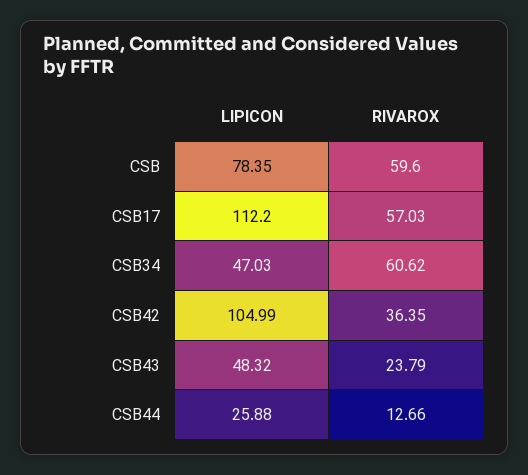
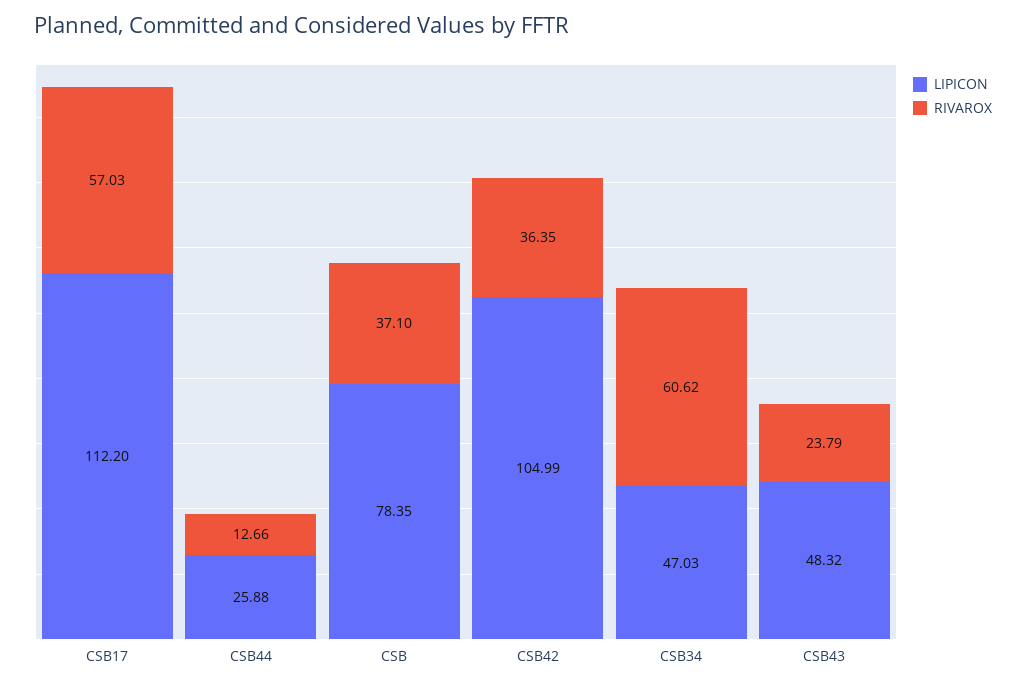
  {
    "LIPICON": {
      "CSB": 78.35,
      "CSB17": 112.2,
      "CSB34": 47.03,
      "CSB42": 104.99,
      "CSB43": 48.32,
      "CSB44": 25.88
    },
    "RIVAROX": {
-     "CSB": 59.6,
+     "CSB": 37.1,
      "CSB17": 57.03,
      "CSB34": 60.62,
      "CSB42": 36.35,
      "CSB43": 23.79,
      "CSB44": 12.66
    }
  }

